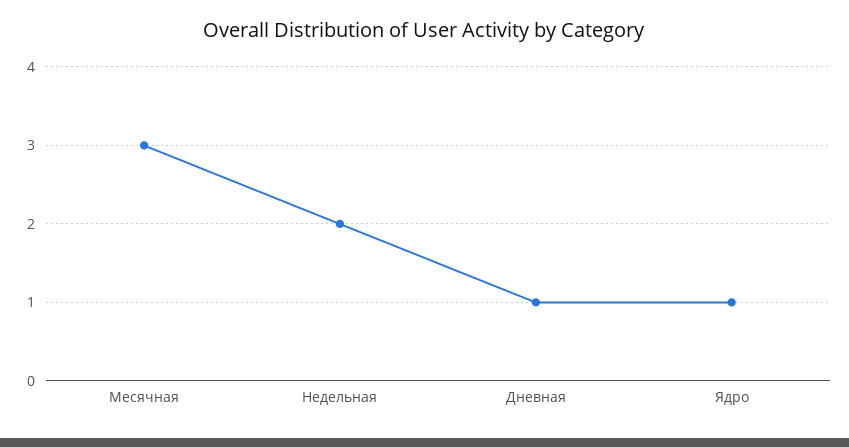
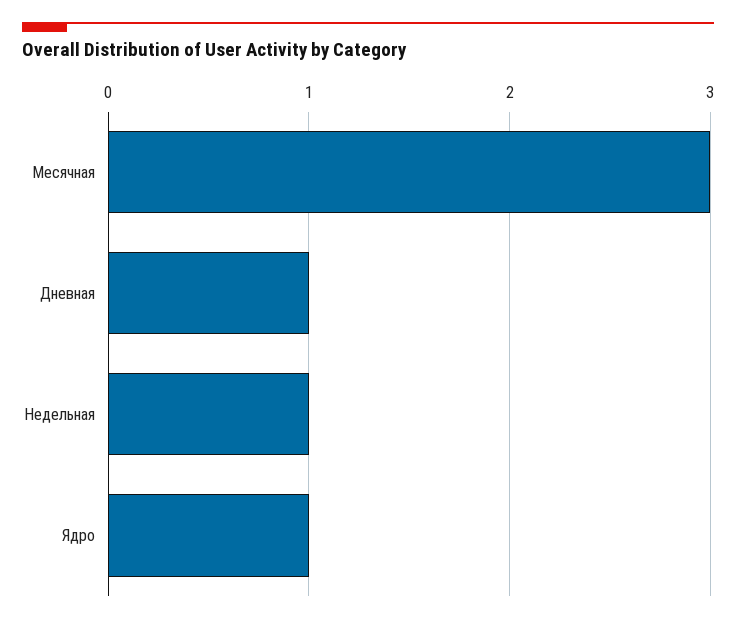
  {
    "Месячная": 3,
-   "Недельная": 2,
+   "Недельная": 1,
    "Дневная": 1,
    "Ядро": 1
  }

